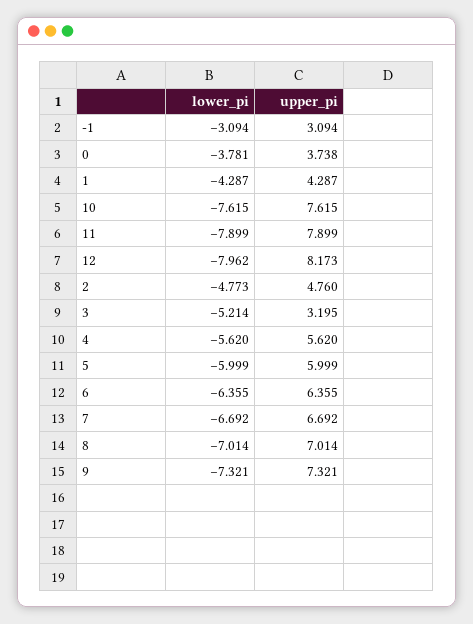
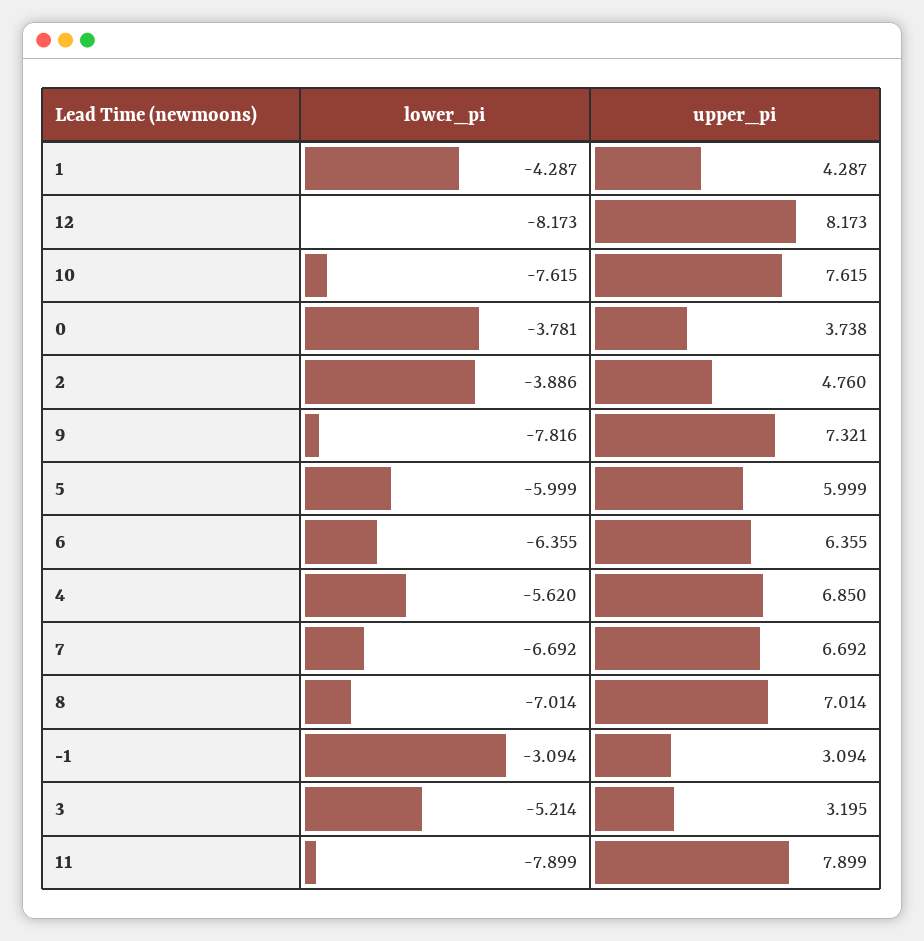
  {
    "lower_pi": {
      "-1": -3.094,
      "0": -3.781,
      "1": -4.287,
      "10": -7.615,
      "11": -7.899,
-     "12": -7.962,
+     "12": -8.173,
-     "2": -4.773,
+     "2": -3.886,
      "3": -5.214,
      "4": -5.62,
      "5": -5.999,
      "6": -6.355,
      "7": -6.692,
      "8": -7.014,
-     "9": -7.321
+     "9": -7.816
    },
    "upper_pi": {
      "-1": 3.094,
      "0": 3.738,
      "1": 4.287,
      "10": 7.615,
      "11": 7.899,
      "12": 8.173,
      "2": 4.76,
      "3": 3.195,
-     "4": 5.62,
+     "4": 6.85,
      "5": 5.999,
      "6": 6.355,
      "7": 6.692,
      "8": 7.014,
      "9": 7.321
    }
  }

